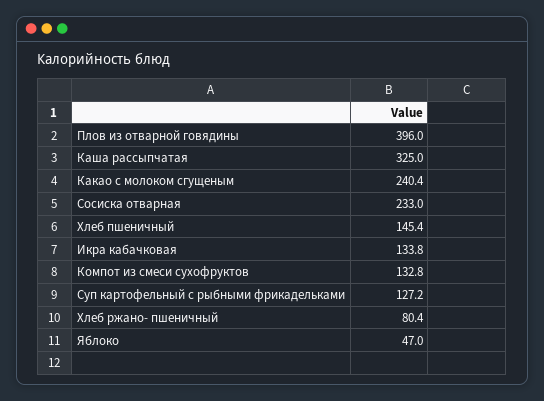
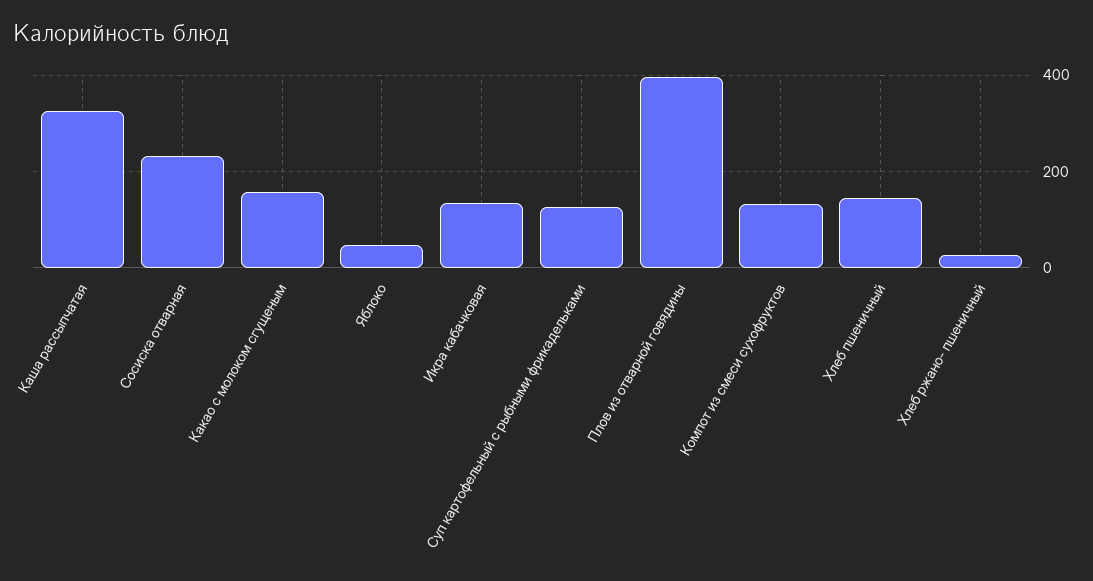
  {
    "Плов из отварной говядины": 396,
    "Каша рассыпчатая": 325,
-   "Какао с молоком сгущеным": 240.4,
+   "Какао с молоком сгущеным": 160,
    "Сосиска отварная": 233,
    "Хлеб пшеничный": 145.4,
    "Икра кабачковая": 133.8,
    "Компот из смеси сухофруктов": 132.8,
    "Суп картофельный с рыбными фрикадельками": 127.2,
-   "Хлеб ржано- пшеничный": 80.4,
+   "Хлеб ржано- пшеничный": 20,
    "Яблоко": 47
  }

